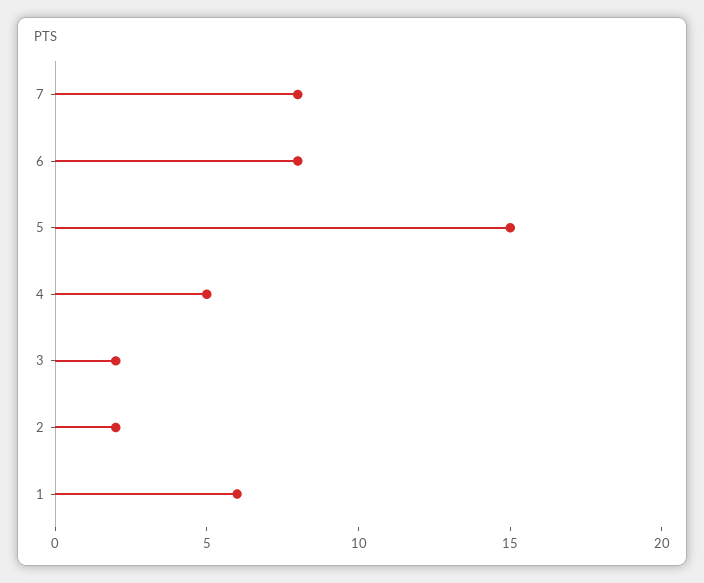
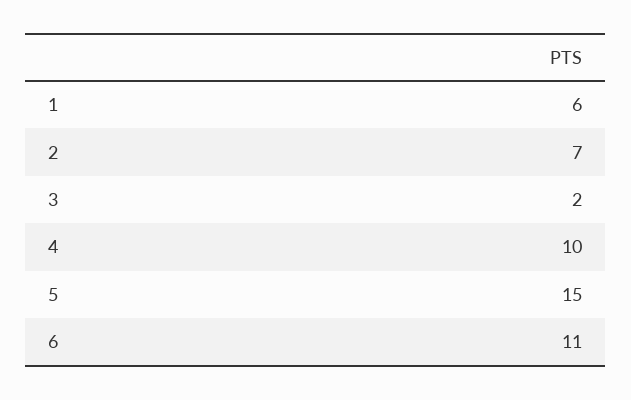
  {
-   "7": 8,
-   "6": 8,
+   "6": 11,
    "5": 15,
-   "4": 5,
+   "4": 10,
    "3": 2,
-   "2": 2,
+   "2": 7,
    "1": 6
  }

